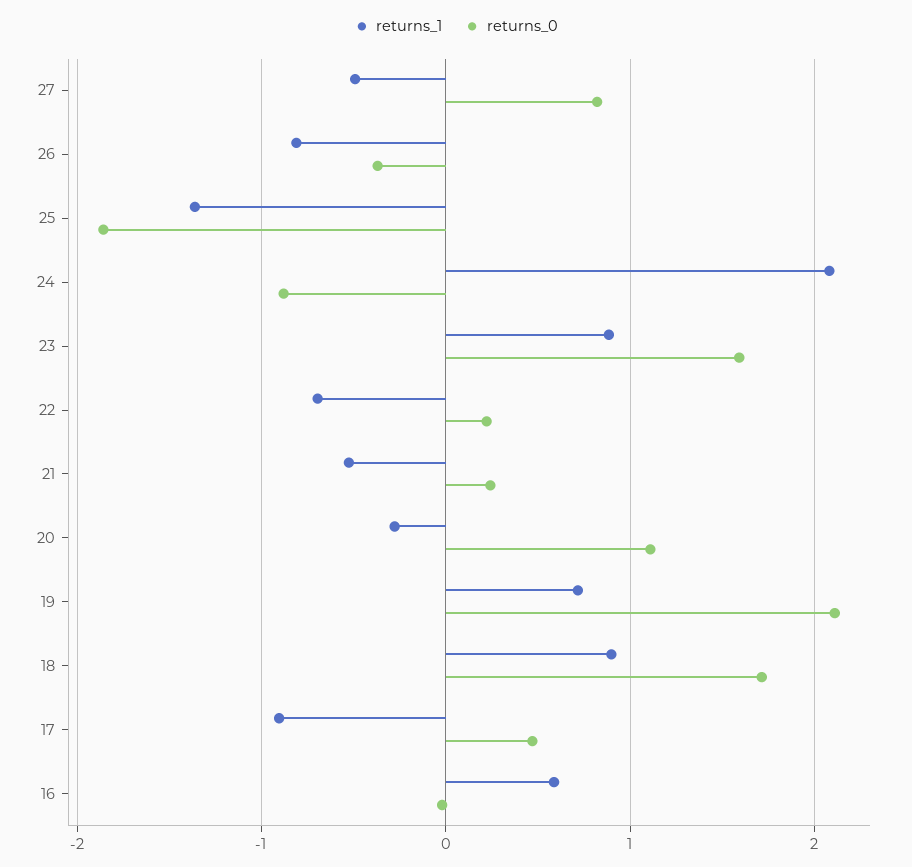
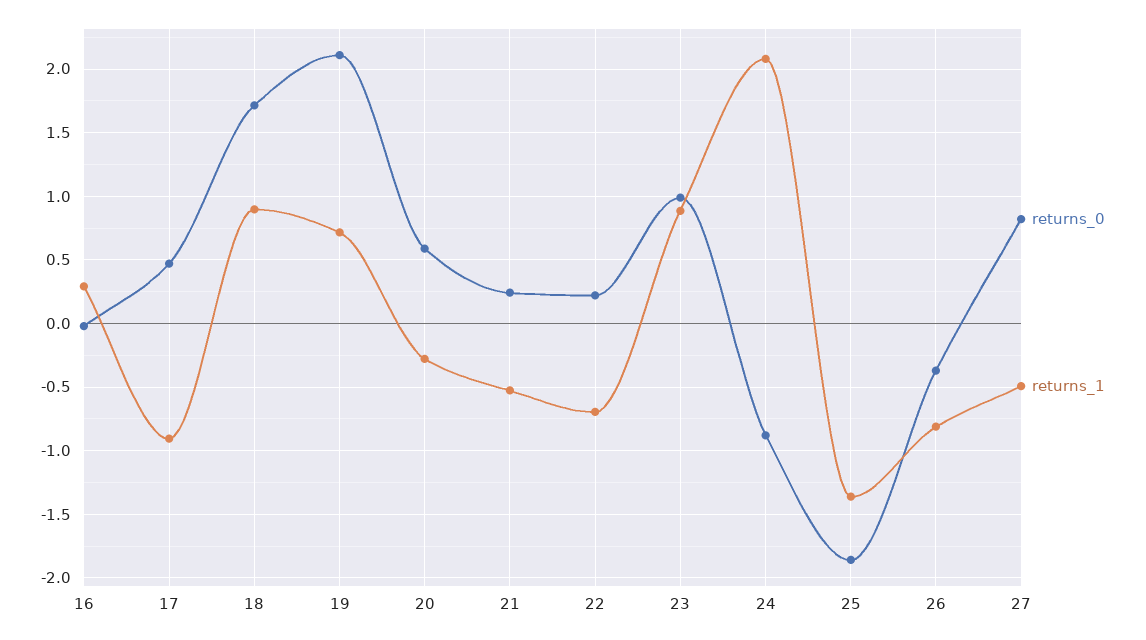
  {
    "returns_1": {
      "27": -0.5,
      "26": -0.8,
      "25": -1.35,
      "24": 2.1,
      "23": 0.9,
      "22": -0.7,
      "21": -0.55,
      "20": -0.3,
      "19": 0.7,
      "18": 0.9,
      "17": -0.9,
-     "16": 0.6
+     "16": 0.3
    },
    "returns_0": {
      "27": 0.8,
      "26": -0.35,
      "25": -1.85,
      "24": -0.9,
-     "23": 1.6,
+     "23": 1,
      "22": 0.2,
      "21": 0.25,
-     "20": 1.1,
+     "20": 0.6,
      "19": 2.1,
      "18": 1.7,
      "17": 0.45,
      "16": 0
    }
  }

